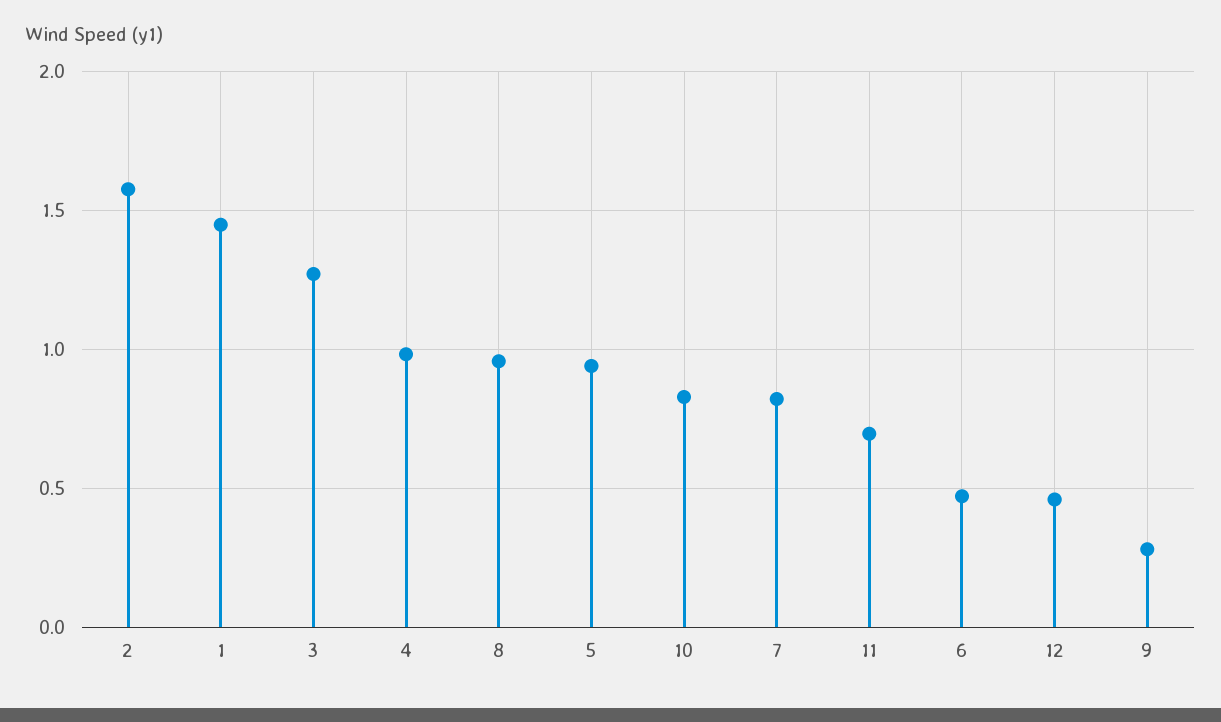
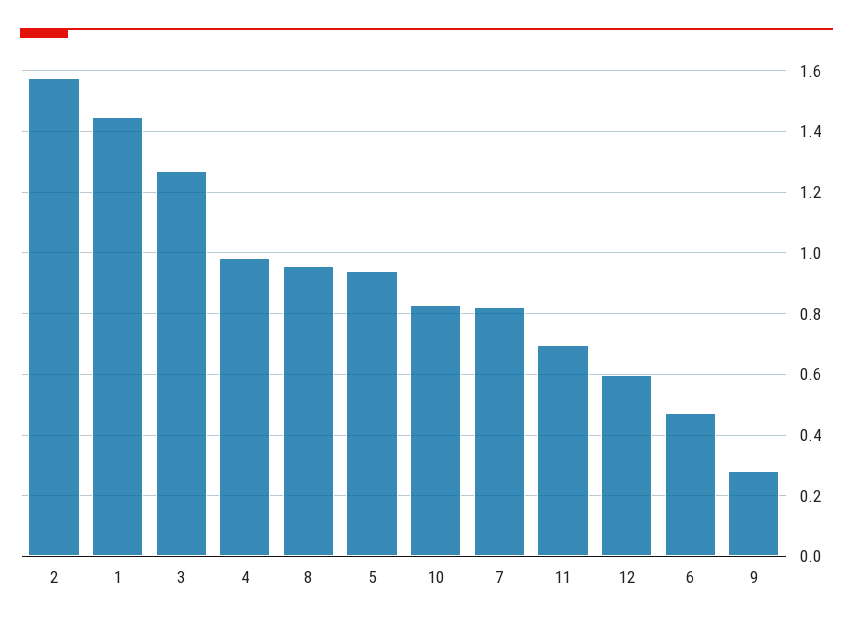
  {
    "2": 1.58,
    "1": 1.44,
    "3": 1.28,
    "4": 0.98,
    "8": 0.96,
    "5": 0.94,
    "10": 0.82,
    "7": 0.82,
    "11": 0.7,
    "6": 0.48,
-   "12": 0.45,
+   "12": 0.6,
    "9": 0.28
  }

